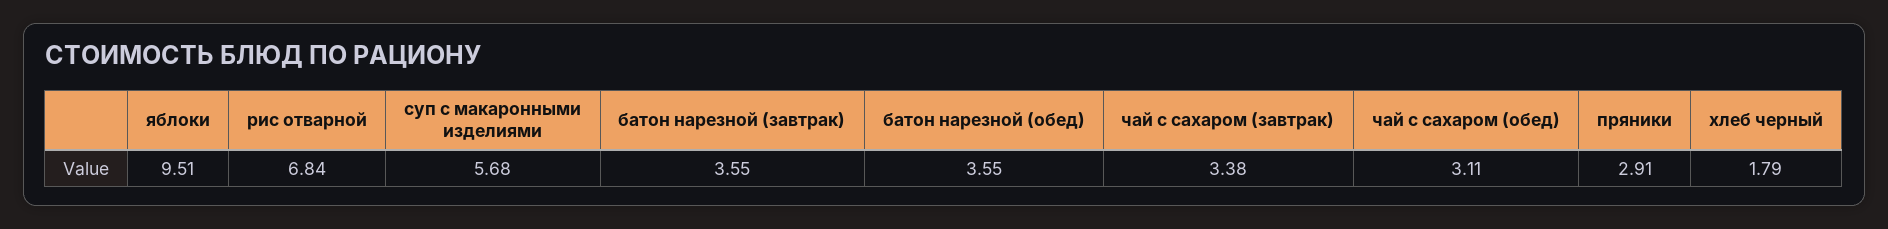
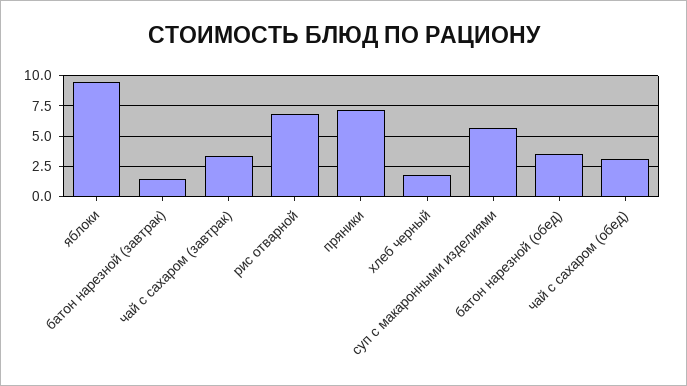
  {
    "яблоки": 9.51,
    "рис отварной": 6.84,
    "суп с макаронными изделиями": 5.68,
-   "батон нарезной (завтрак)": 3.55,
+   "батон нарезной (завтрак)": 1.5,
    "батон нарезной (обед)": 3.55,
    "чай с сахаром (завтрак)": 3.38,
    "чай с сахаром (обед)": 3.11,
-   "пряники": 2.91,
+   "пряники": 7,
    "хлеб черный": 1.79
  }

